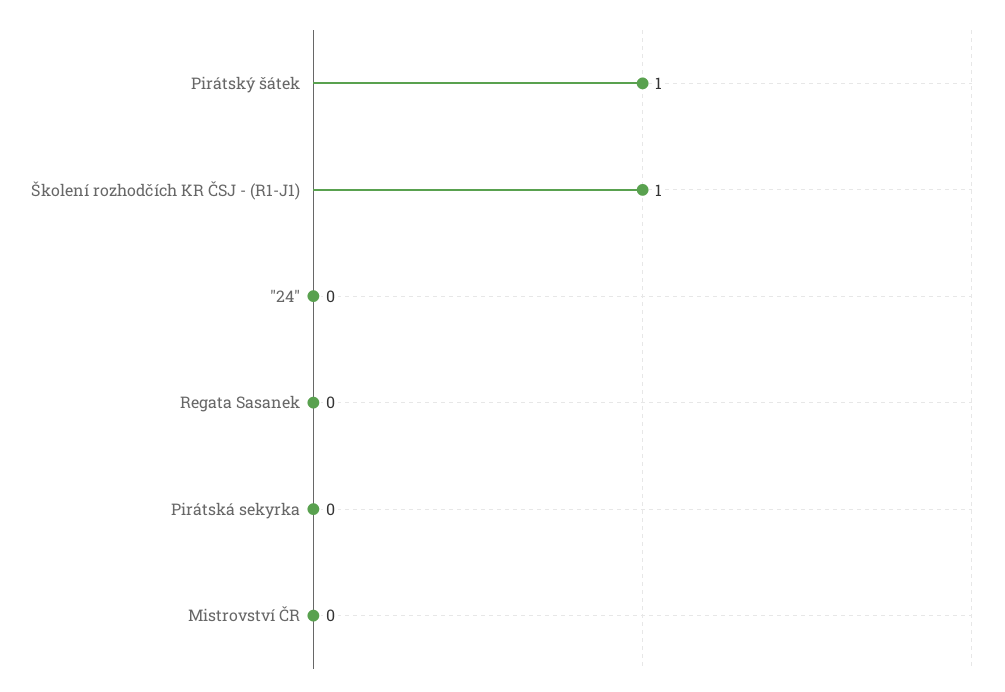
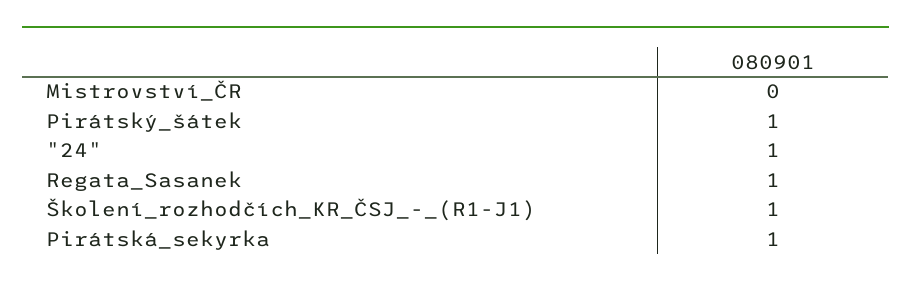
  {
    "Pirátský šátek": 1,
    "Školení rozhodčích KR ČSJ - (R1-J1)": 1,
-   "\"24\"": 0,
+   "\"24\"": 1,
-   "Regata Sasanek": 0,
+   "Regata Sasanek": 1,
-   "Pirátská sekyrka": 0,
+   "Pirátská sekyrka": 1,
    "Mistrovství ČR": 0
  }

